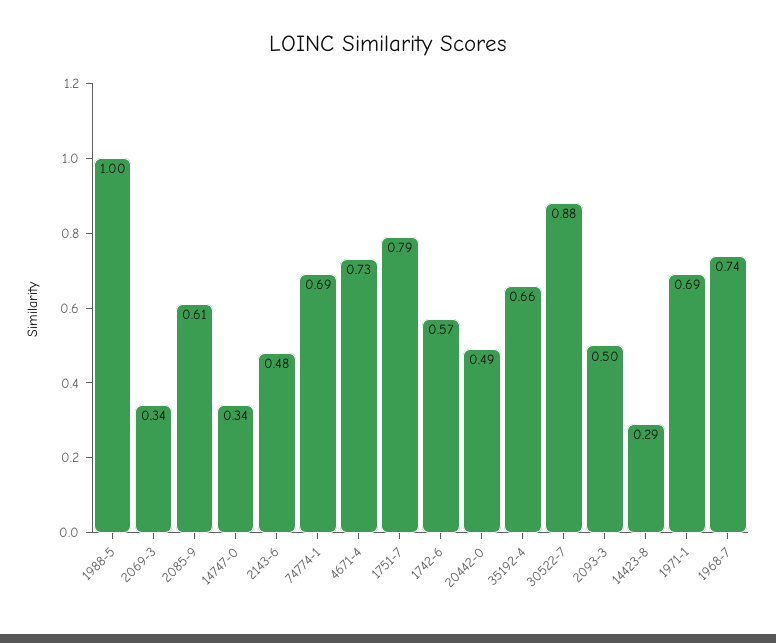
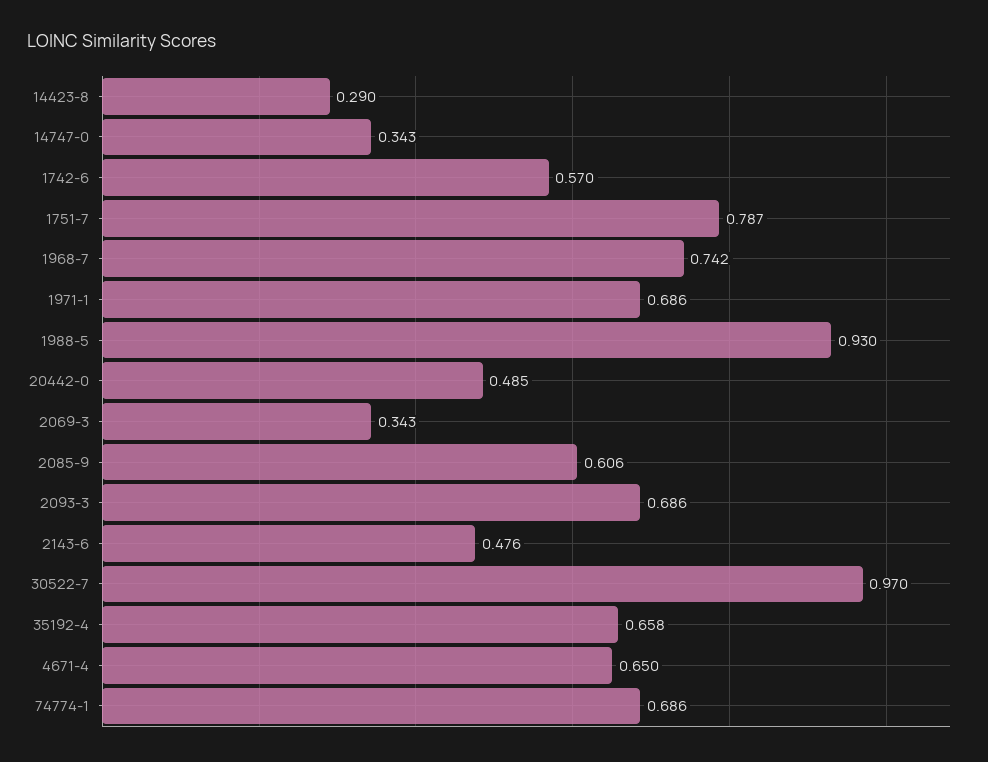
  {
-   "1988-5": 1,
+   "1988-5": 0.93,
    "2069-3": 0.343,
    "2085-9": 0.606,
    "14747-0": 0.343,
    "2143-6": 0.476,
    "74774-1": 0.686,
-   "4671-4": 0.73,
+   "4671-4": 0.65,
    "1751-7": 0.787,
    "1742-6": 0.57,
    "20442-0": 0.485,
    "35192-4": 0.658,
-   "30522-7": 0.88,
+   "30522-7": 0.97,
-   "2093-3": 0.5,
+   "2093-3": 0.686,
    "14423-8": 0.29,
    "1971-1": 0.686,
    "1968-7": 0.742
  }

